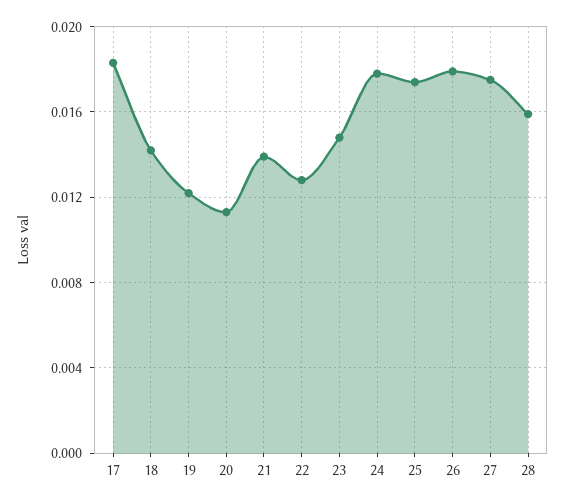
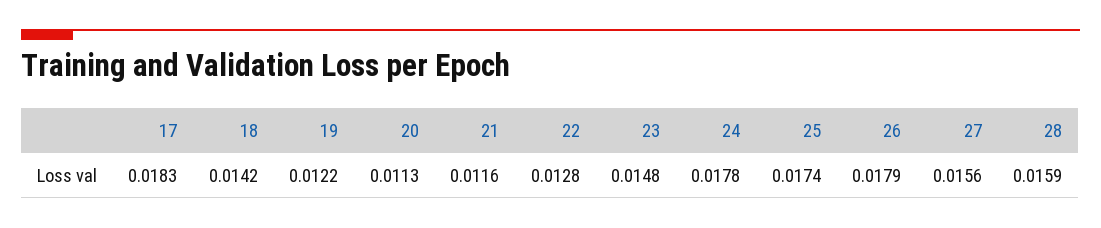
  {
    "17": 0.0183,
    "18": 0.0142,
    "19": 0.0122,
    "20": 0.0113,
-   "21": 0.014,
+   "21": 0.0116,
    "22": 0.0128,
    "23": 0.0148,
    "24": 0.0178,
    "25": 0.0174,
    "26": 0.0179,
-   "27": 0.0175,
+   "27": 0.0156,
    "28": 0.0159
  }

